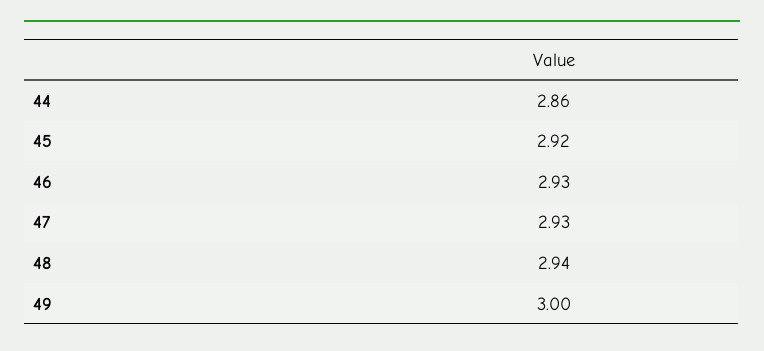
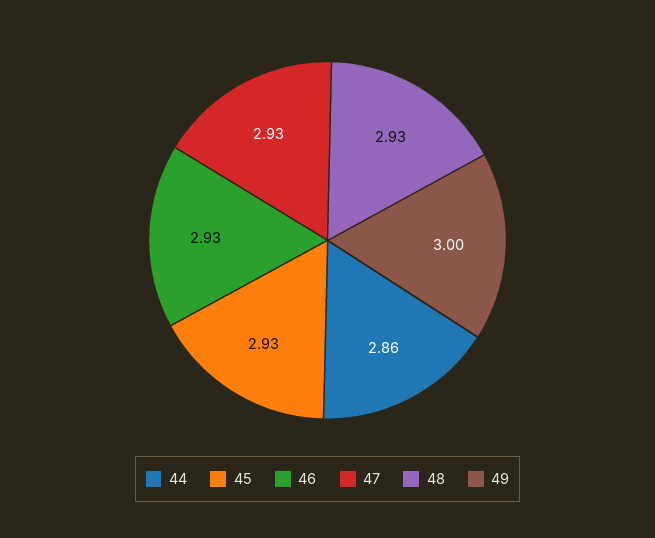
  {
    "44": 2.86,
-   "45": 2.92,
+   "45": 2.93,
    "46": 2.93,
    "47": 2.93,
-   "48": 2.94,
+   "48": 2.93,
    "49": 3
  }

